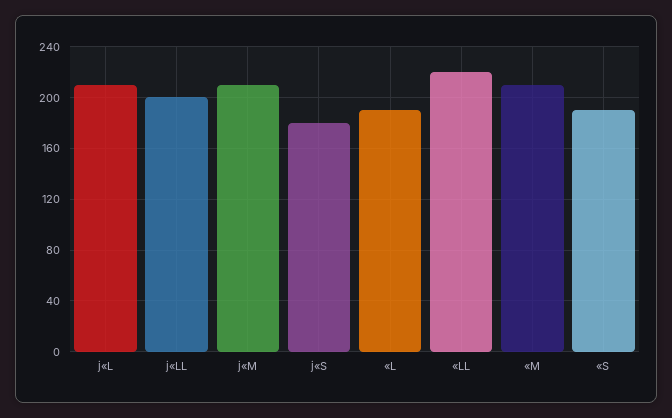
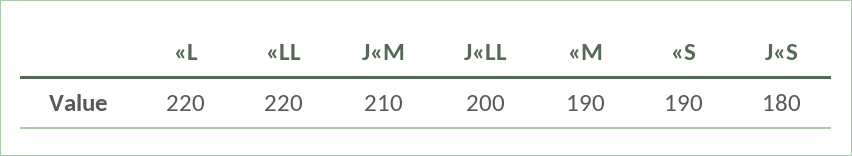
  {
-   "j«L": 210,
    "j«LL": 200,
    "j«M": 210,
    "j«S": 180,
-   "«L": 190,
+   "«L": 220,
    "«LL": 220,
-   "«M": 210,
+   "«M": 190,
    "«S": 190
  }

